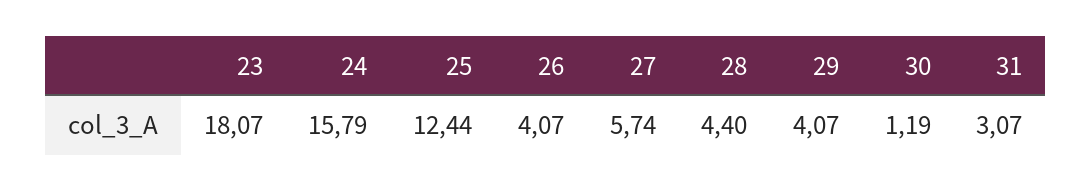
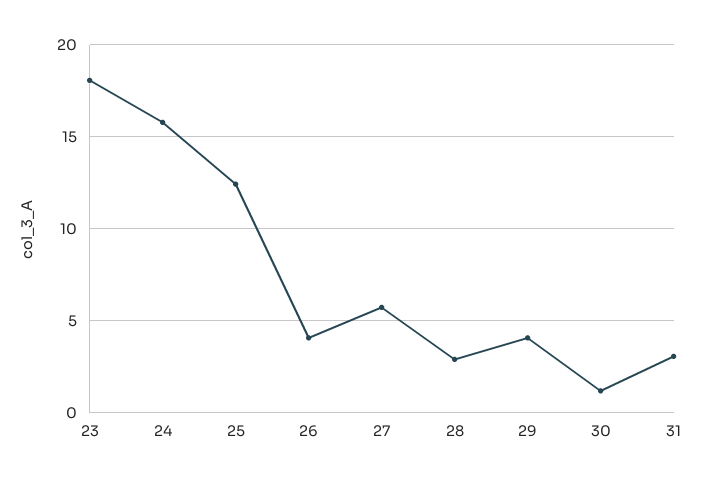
  {
    "23": 18.07,
    "24": 15.79,
    "25": 12.44,
    "26": 4.07,
    "27": 5.74,
-   "28": 4.4,
+   "28": 3,
    "29": 4.07,
    "30": 1.19,
    "31": 3.07
  }

